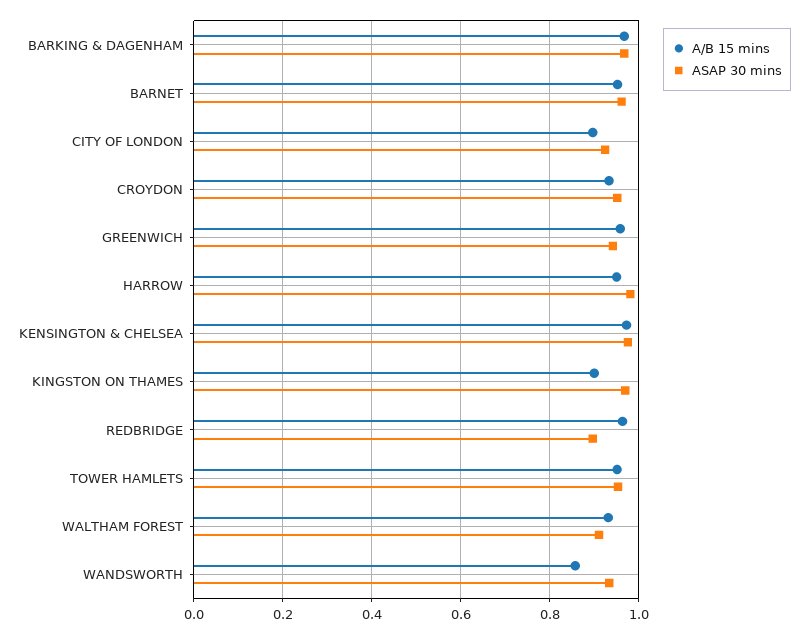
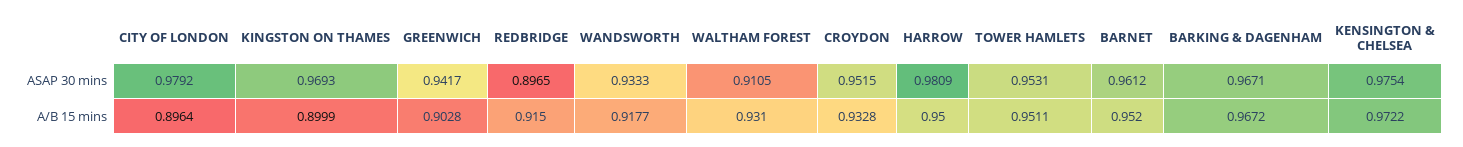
  {
    "A/B 15 mins": {
      "BARKING & DAGENHAM": 0.9672,
      "BARNET": 0.952,
      "CITY OF LONDON": 0.8964,
      "CROYDON": 0.9328,
-     "GREENWICH": 0.96,
+     "GREENWICH": 0.9028,
      "HARROW": 0.95,
      "KENSINGTON & CHELSEA": 0.9722,
      "KINGSTON ON THAMES": 0.8999,
-     "REDBRIDGE": 0.96,
+     "REDBRIDGE": 0.915,
      "TOWER HAMLETS": 0.9511,
      "WALTHAM FOREST": 0.931,
-     "WANDSWORTH": 0.86
+     "WANDSWORTH": 0.9177
    },
    "ASAP 30 mins": {
      "BARKING & DAGENHAM": 0.9671,
      "BARNET": 0.9612,
-     "CITY OF LONDON": 0.92,
+     "CITY OF LONDON": 0.9792,
      "CROYDON": 0.9515,
      "GREENWICH": 0.9417,
      "HARROW": 0.9809,
      "KENSINGTON & CHELSEA": 0.9754,
      "KINGSTON ON THAMES": 0.9693,
      "REDBRIDGE": 0.8965,
      "TOWER HAMLETS": 0.9531,
      "WALTHAM FOREST": 0.9105,
      "WANDSWORTH": 0.9333
    }
  }

